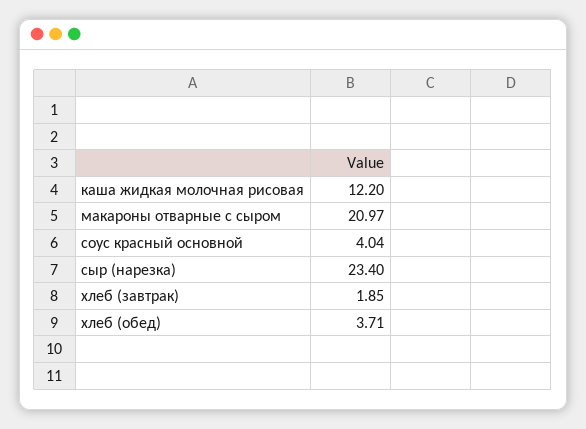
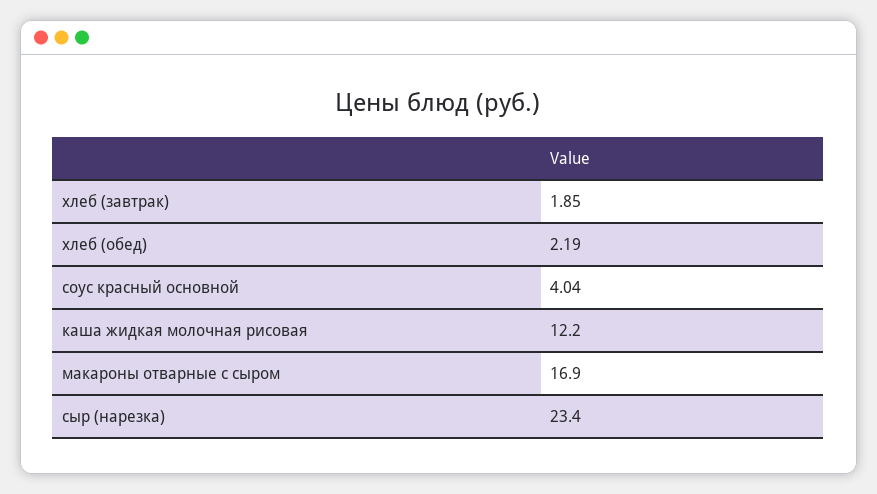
  {
    "каша жидкая молочная рисовая": 12.2,
-   "макароны отварные с сыром": 20.97,
+   "макароны отварные с сыром": 16.9,
    "соус красный основной": 4.04,
    "сыр (нарезка)": 23.4,
    "хлеб (завтрак)": 1.85,
-   "хлеб (обед)": 3.71
+   "хлеб (обед)": 2.19
  }

